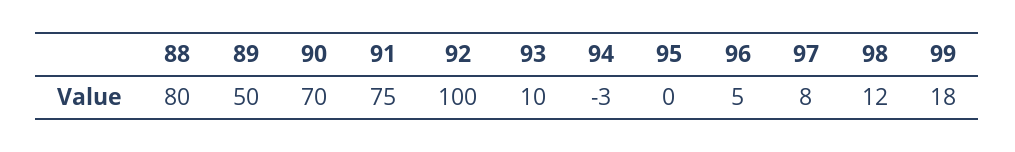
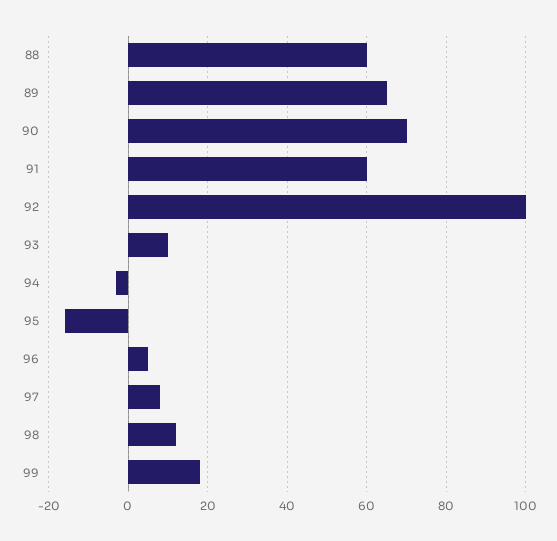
  {
-   "88": 80,
+   "88": 60,
-   "89": 50,
+   "89": 65,
    "90": 70,
-   "91": 75,
+   "91": 60,
    "92": 100,
    "93": 10,
    "94": -3,
-   "95": 0,
+   "95": -15,
    "96": 5,
    "97": 8,
    "98": 12,
    "99": 18
  }

